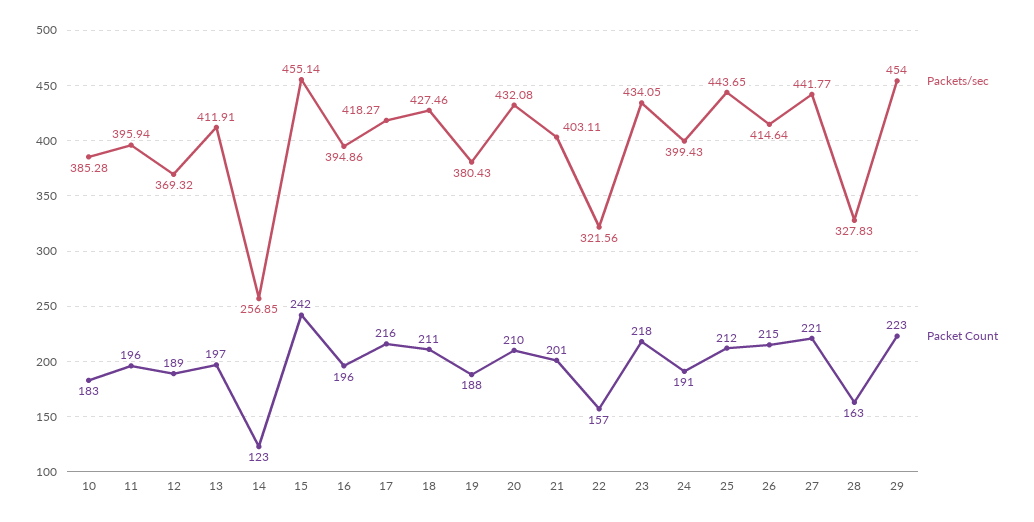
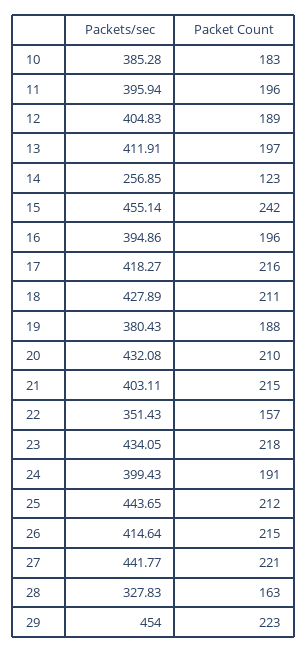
  {
    "Packets/sec": {
      "10": 385.28,
      "11": 395.94,
-     "12": 369.32,
+     "12": 404.83,
      "13": 411.91,
      "14": 256.85,
      "15": 455.14,
      "16": 394.86,
      "17": 418.27,
-     "18": 427.46,
+     "18": 427.89,
      "19": 380.43,
      "20": 432.08,
      "21": 403.11,
-     "22": 321.56,
+     "22": 351.43,
      "23": 434.05,
      "24": 399.43,
      "25": 443.65,
      "26": 414.64,
      "27": 441.77,
      "28": 327.83,
      "29": 454
    },
    "Packet Count": {
      "10": 183,
      "11": 196,
      "12": 189,
      "13": 197,
      "14": 123,
      "15": 242,
      "16": 196,
      "17": 216,
      "18": 211,
      "19": 188,
      "20": 210,
-     "21": 201,
+     "21": 215,
      "22": 157,
      "23": 218,
      "24": 191,
      "25": 212,
      "26": 215,
      "27": 221,
      "28": 163,
      "29": 223
    }
  }

